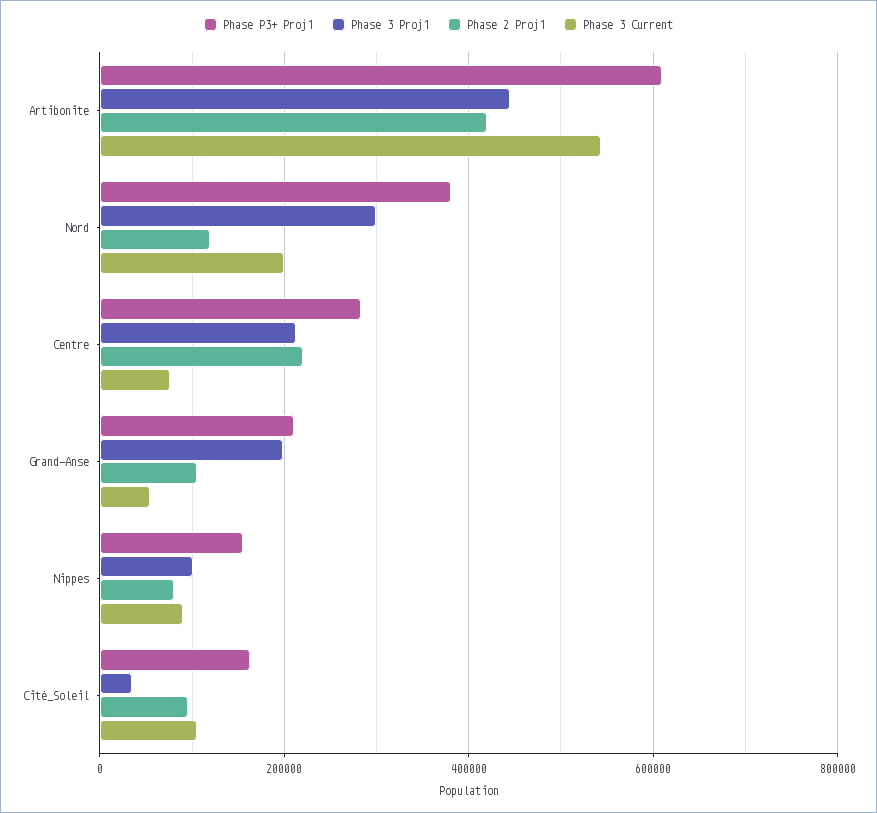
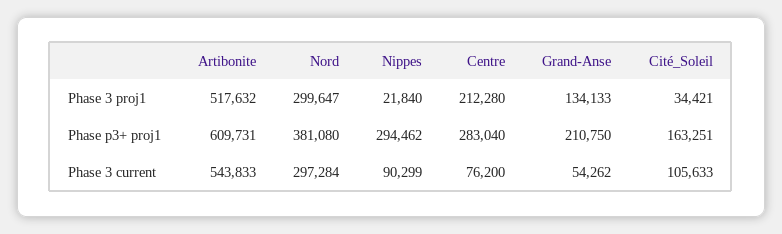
  {
    "Phase P3+ Proj1": {
      "Artibonite": 609731,
      "Nord": 381080,
      "Centre": 283040,
      "Grand-Anse": 210750,
-     "Nippes": 160000,
+     "Nippes": 294462,
      "Cité_Soleil": 163251
    },
    "Phase 3 Proj1": {
-     "Artibonite": 440000,
+     "Artibonite": 517632,
      "Nord": 299647,
      "Centre": 212280,
-     "Grand-Anse": 200000,
+     "Grand-Anse": 134133,
-     "Nippes": 100000,
+     "Nippes": 21840,
      "Cité_Soleil": 34421
    },
-   "Phase 2 Proj1": {
-     "Artibonite": 420000,
-     "Nord": 120000,
-     "Centre": 220000,
-     "Grand-Anse": 100000,
-     "Nippes": 80000,
-     "Cité_Soleil": 100000
-   },
    "Phase 3 Current": {
      "Artibonite": 543833,
-     "Nord": 200000,
+     "Nord": 297284,
      "Centre": 76200,
      "Grand-Anse": 54262,
      "Nippes": 90299,
      "Cité_Soleil": 105633
    }
  }

